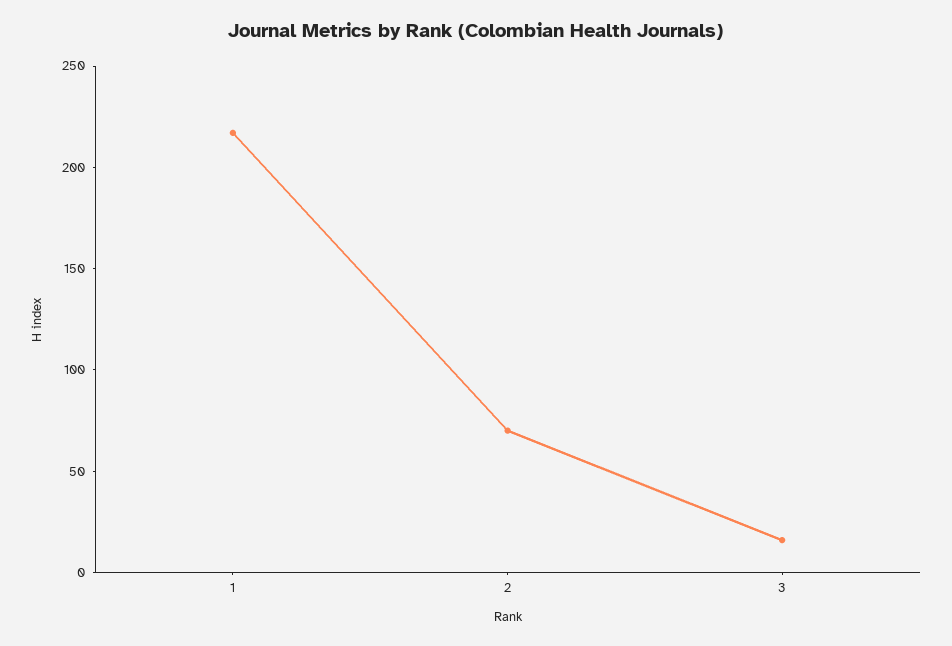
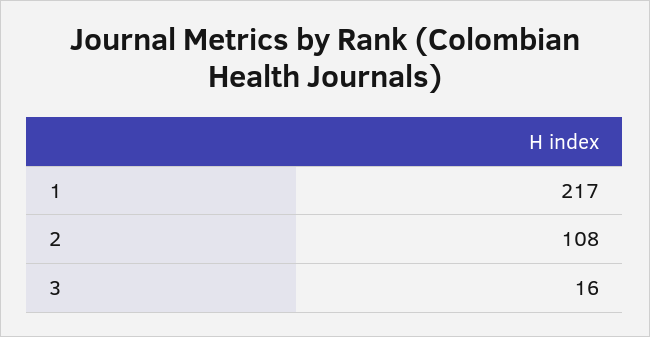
  {
    "1": 217,
-   "2": 70,
+   "2": 108,
    "3": 16
  }

